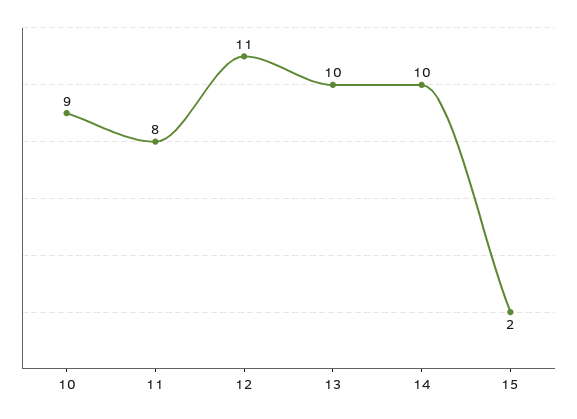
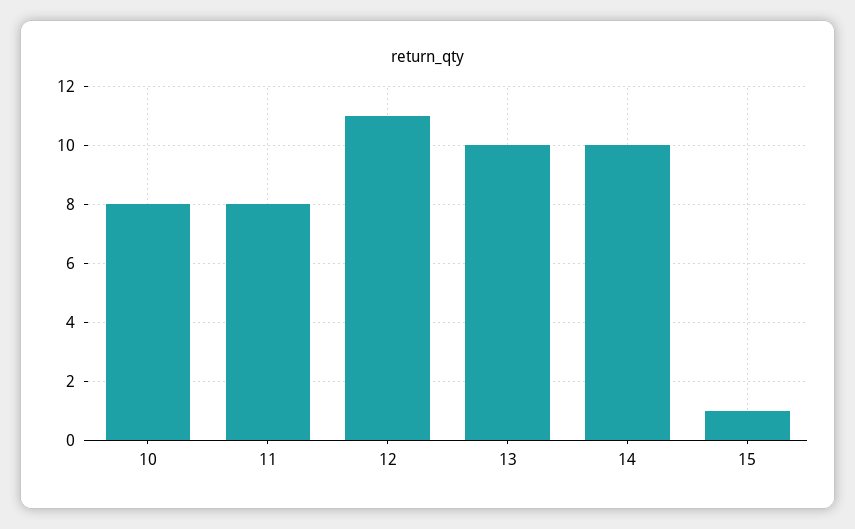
  {
-   "10": 9,
+   "10": 8,
    "11": 8,
    "12": 11,
    "13": 10,
    "14": 10,
-   "15": 2
+   "15": 1
  }

